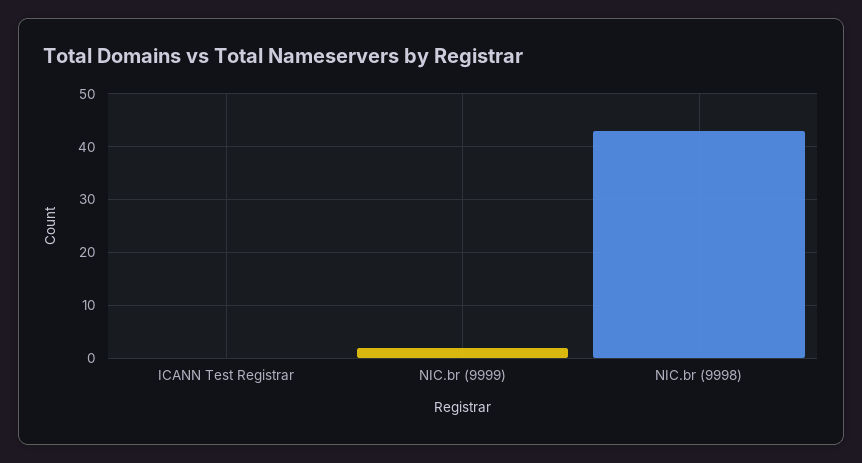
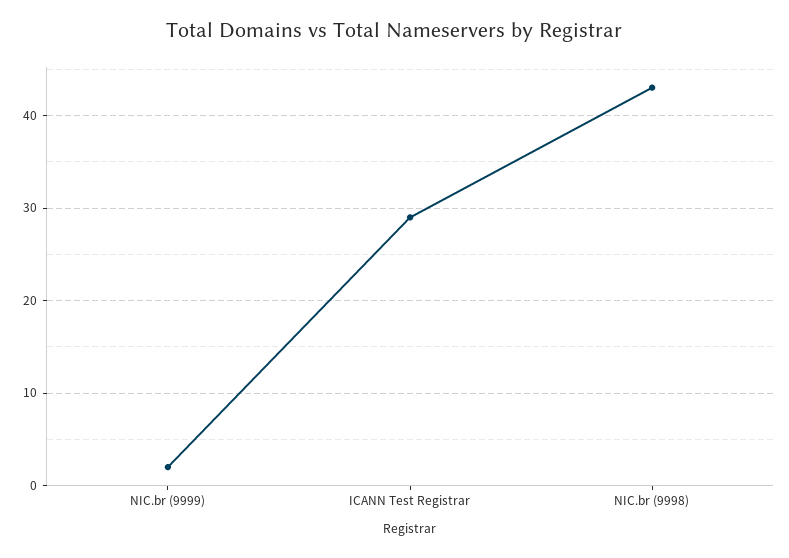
  {
-   "ICANN Test Registrar": 0,
+   "ICANN Test Registrar": 29,
    "NIC.br (9999)": 2,
    "NIC.br (9998)": 43
  }

